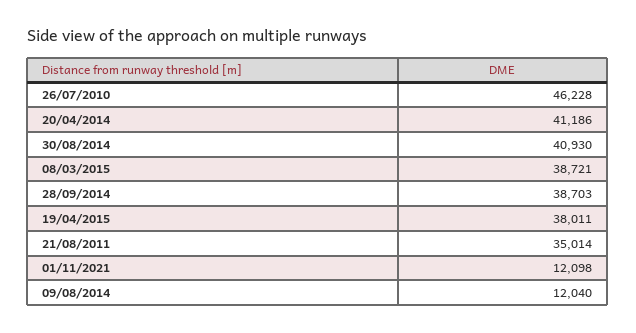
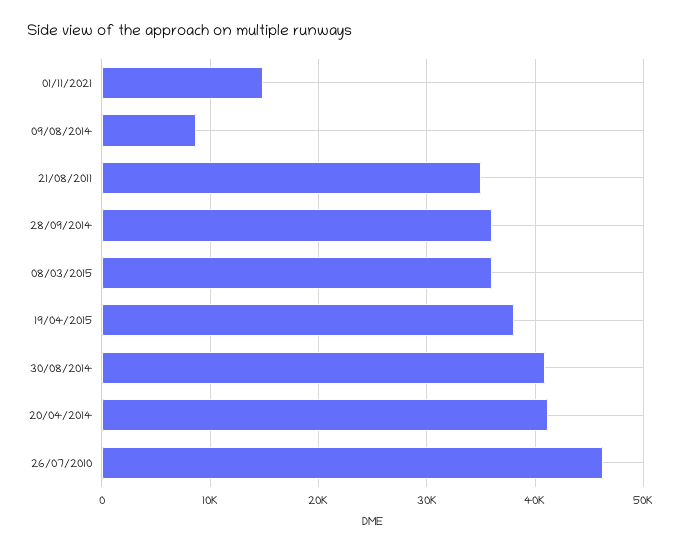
  {
    "26/07/2010": 46228,
    "20/04/2014": 41186,
    "30/08/2014": 40930,
-   "08/03/2015": 38721,
+   "08/03/2015": 36000,
-   "28/09/2014": 38703,
+   "28/09/2014": 36000,
    "19/04/2015": 38011,
    "21/08/2011": 35014,
-   "01/11/2021": 12098,
+   "01/11/2021": 15000,
-   "09/08/2014": 12040
+   "09/08/2014": 9000
  }

